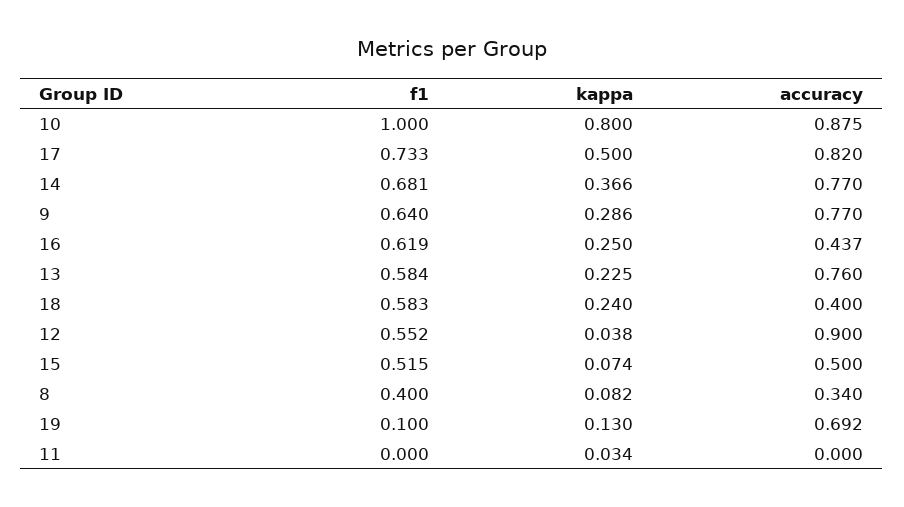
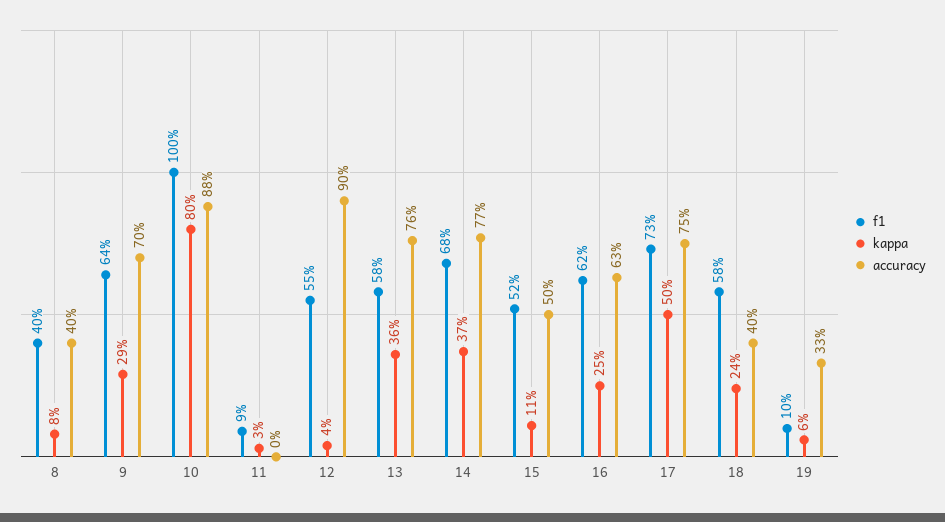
  {
    "f1": {
      "10": 1,
      "17": 0.733,
      "14": 0.681,
      "9": 0.64,
      "16": 0.619,
      "13": 0.584,
      "18": 0.583,
      "12": 0.552,
      "15": 0.515,
      "8": 0.4,
      "19": 0.1,
-     "11": 0
+     "11": 0.09
    },
    "kappa": {
      "10": 0.8,
      "17": 0.5,
      "14": 0.366,
      "9": 0.286,
      "16": 0.25,
-     "13": 0.225,
+     "13": 0.36,
      "18": 0.24,
      "12": 0.038,
-     "15": 0.074,
+     "15": 0.11,
      "8": 0.082,
-     "19": 0.13,
+     "19": 0.06,
      "11": 0.034
    },
    "accuracy": {
      "10": 0.875,
-     "17": 0.82,
+     "17": 0.75,
      "14": 0.77,
-     "9": 0.77,
+     "9": 0.7,
-     "16": 0.437,
+     "16": 0.63,
      "13": 0.76,
      "18": 0.4,
      "12": 0.9,
      "15": 0.5,
-     "8": 0.34,
+     "8": 0.4,
-     "19": 0.692,
+     "19": 0.33,
      "11": 0
    }
  }

